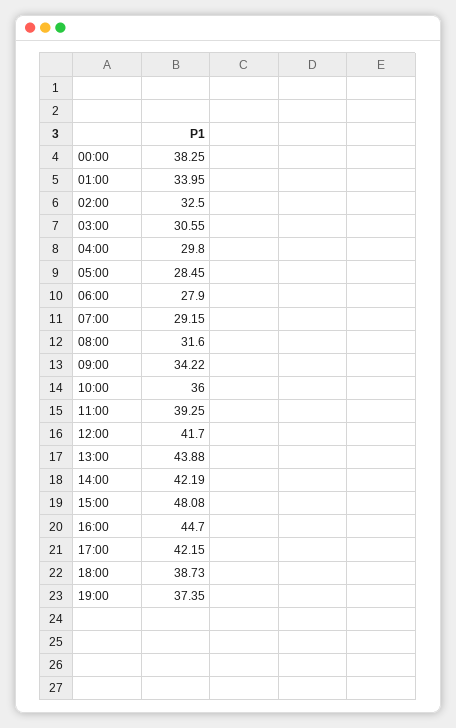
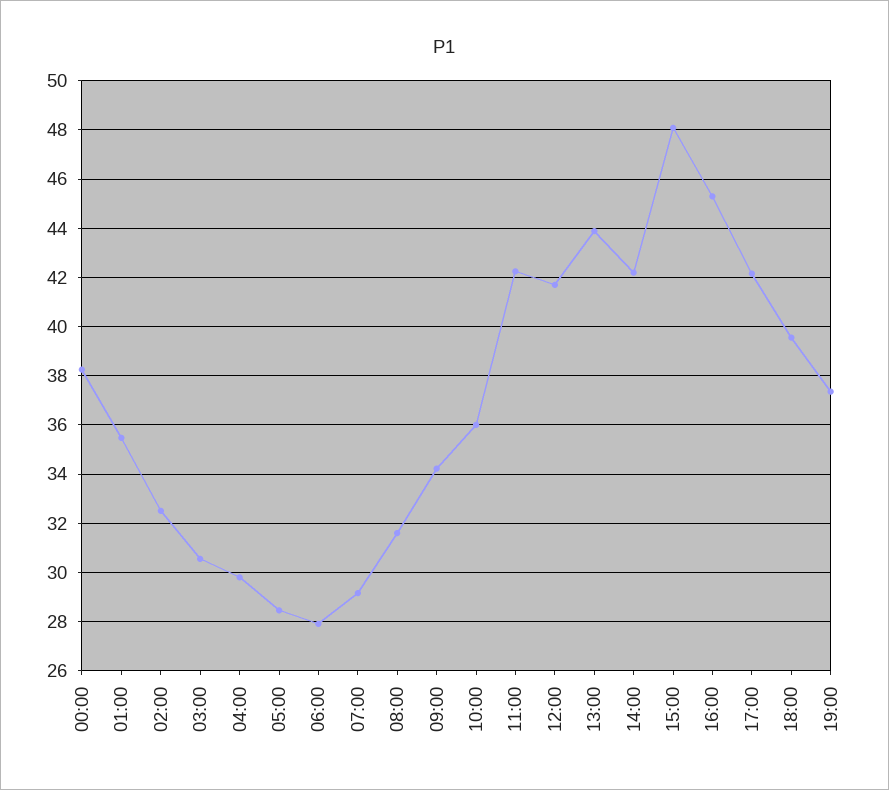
  {
    "00:00": 38.25,
-   "01:00": 33.95,
+   "01:00": 35.5,
    "02:00": 32.5,
    "03:00": 30.55,
    "04:00": 29.8,
    "05:00": 28.45,
    "06:00": 27.9,
    "07:00": 29.15,
    "08:00": 31.6,
    "09:00": 34.22,
    "10:00": 36,
-   "11:00": 39.25,
+   "11:00": 42.25,
    "12:00": 41.7,
    "13:00": 43.88,
    "14:00": 42.19,
    "15:00": 48.08,
-   "16:00": 44.7,
+   "16:00": 45.25,
    "17:00": 42.15,
-   "18:00": 38.73,
+   "18:00": 39.5,
    "19:00": 37.35
  }

